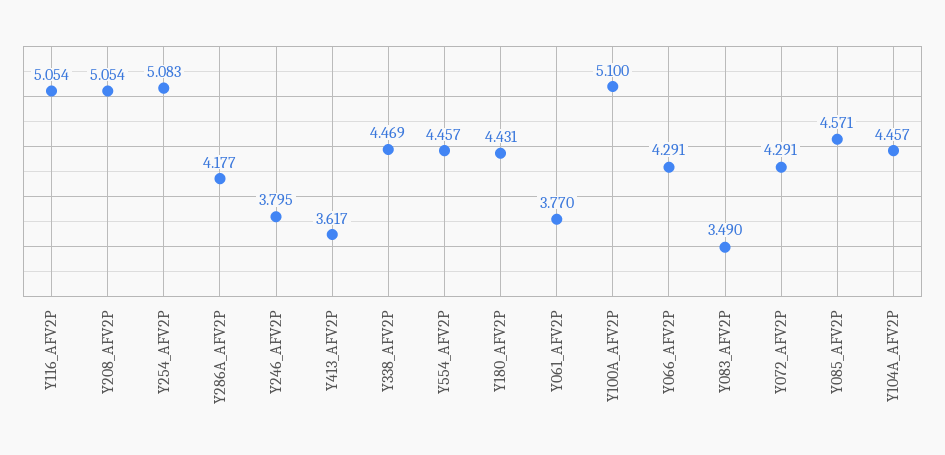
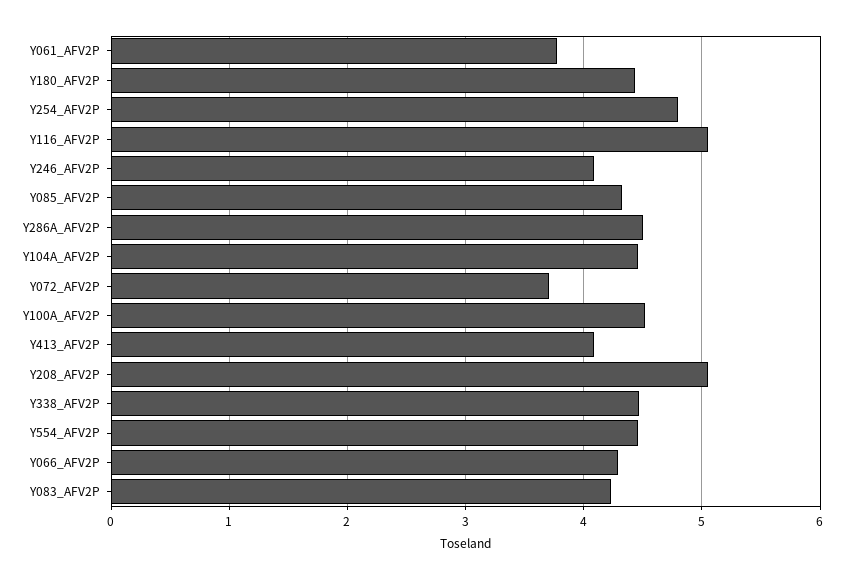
  {
    "Y116_AFV2P": 5.054,
    "Y208_AFV2P": 5.054,
-   "Y254_AFV2P": 5.083,
+   "Y254_AFV2P": 4.8,
-   "Y286A_AFV2P": 4.177,
+   "Y286A_AFV2P": 4.5,
-   "Y246_AFV2P": 3.795,
+   "Y246_AFV2P": 4.1,
-   "Y413_AFV2P": 3.617,
+   "Y413_AFV2P": 4.1,
    "Y338_AFV2P": 4.469,
    "Y554_AFV2P": 4.457,
    "Y180_AFV2P": 4.431,
    "Y061_AFV2P": 3.77,
-   "Y100A_AFV2P": 5.1,
+   "Y100A_AFV2P": 4.5,
    "Y066_AFV2P": 4.291,
-   "Y083_AFV2P": 3.49,
+   "Y083_AFV2P": 4.2,
-   "Y072_AFV2P": 4.291,
+   "Y072_AFV2P": 3.7,
-   "Y085_AFV2P": 4.571,
+   "Y085_AFV2P": 4.3,
    "Y104A_AFV2P": 4.457
  }

